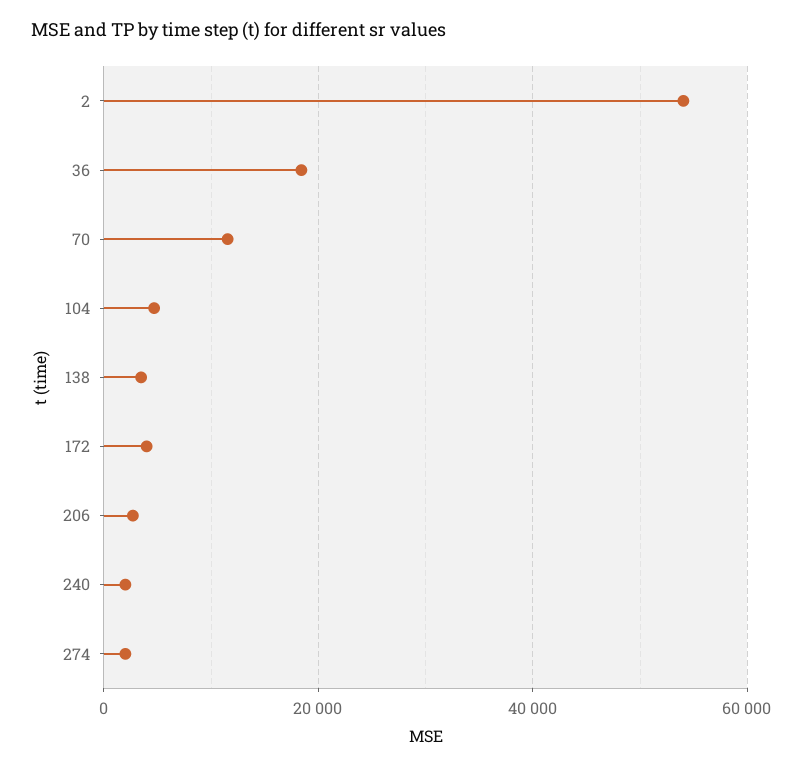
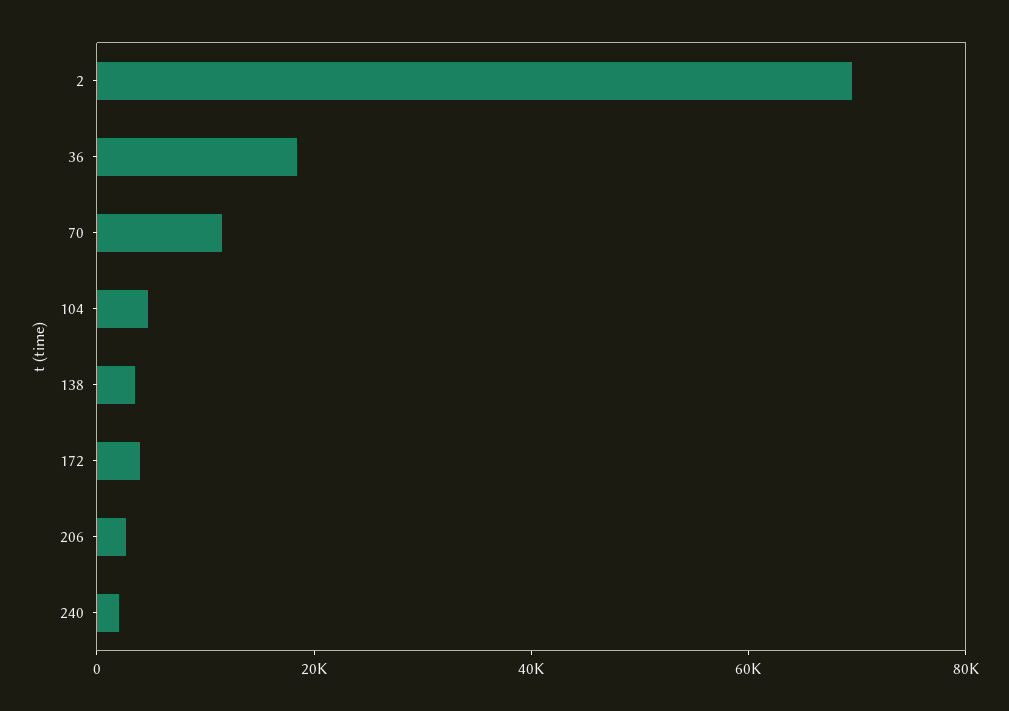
  {
-   "2": 54000,
+   "2": 70000,
    "36": 18000,
    "70": 12000,
    "104": 4000,
    "138": 4000,
    "172": 4000,
    "206": 2000,
-   "240": 2000,
+   "240": 2000
-   "274": 2000
  }

